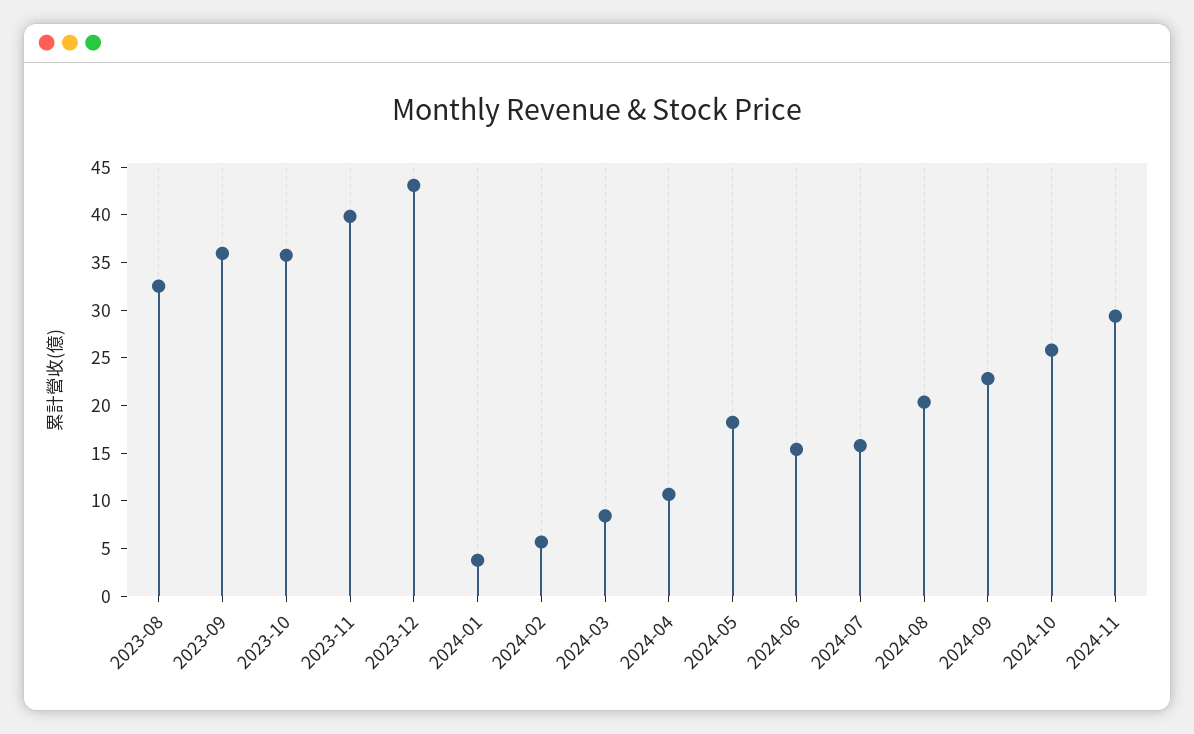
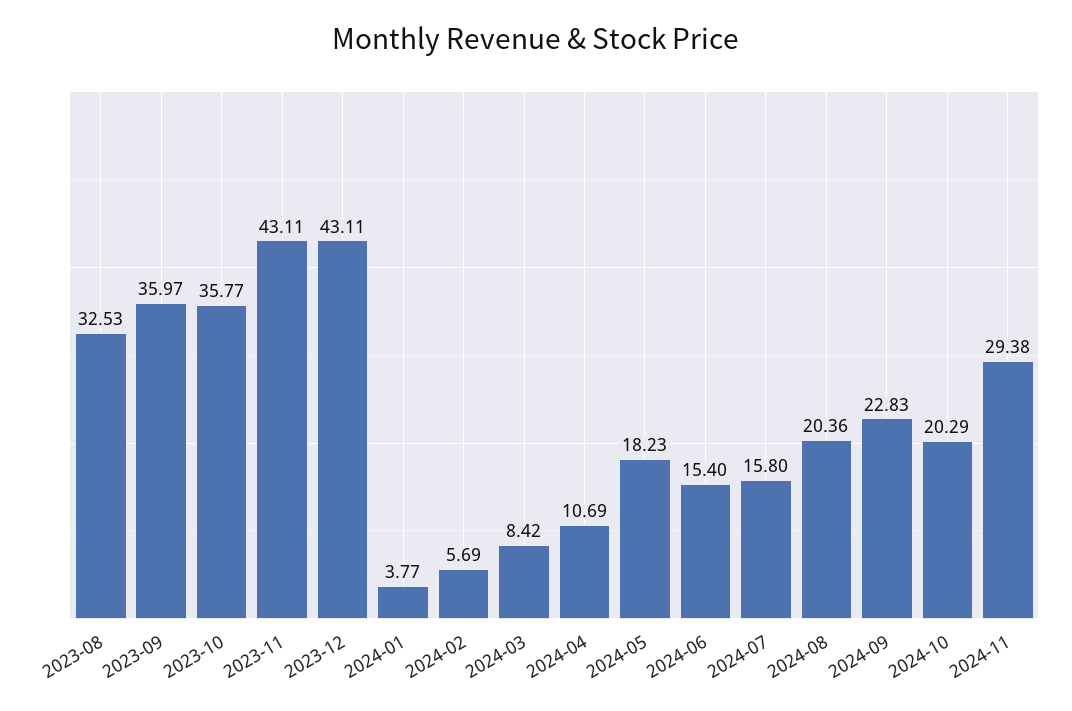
  {
    "2023-08": 32.53,
    "2023-09": 35.97,
    "2023-10": 35.77,
-   "2023-11": 40,
+   "2023-11": 43.11,
    "2023-12": 43.11,
    "2024-01": 3.77,
    "2024-02": 5.69,
    "2024-03": 8.42,
    "2024-04": 10.69,
    "2024-05": 18.23,
    "2024-06": 15.4,
    "2024-07": 15.8,
    "2024-08": 20.36,
    "2024-09": 22.83,
-   "2024-10": 26,
+   "2024-10": 20.29,
    "2024-11": 29.38
  }

